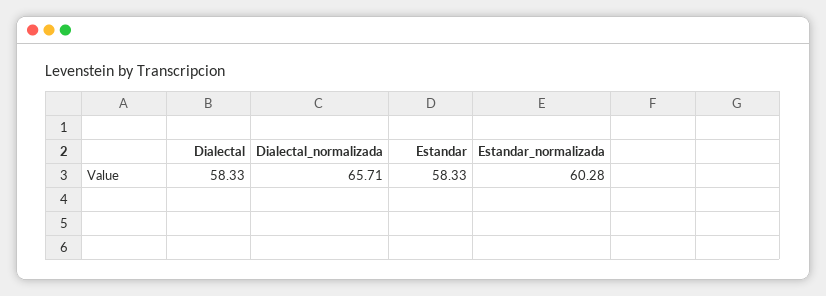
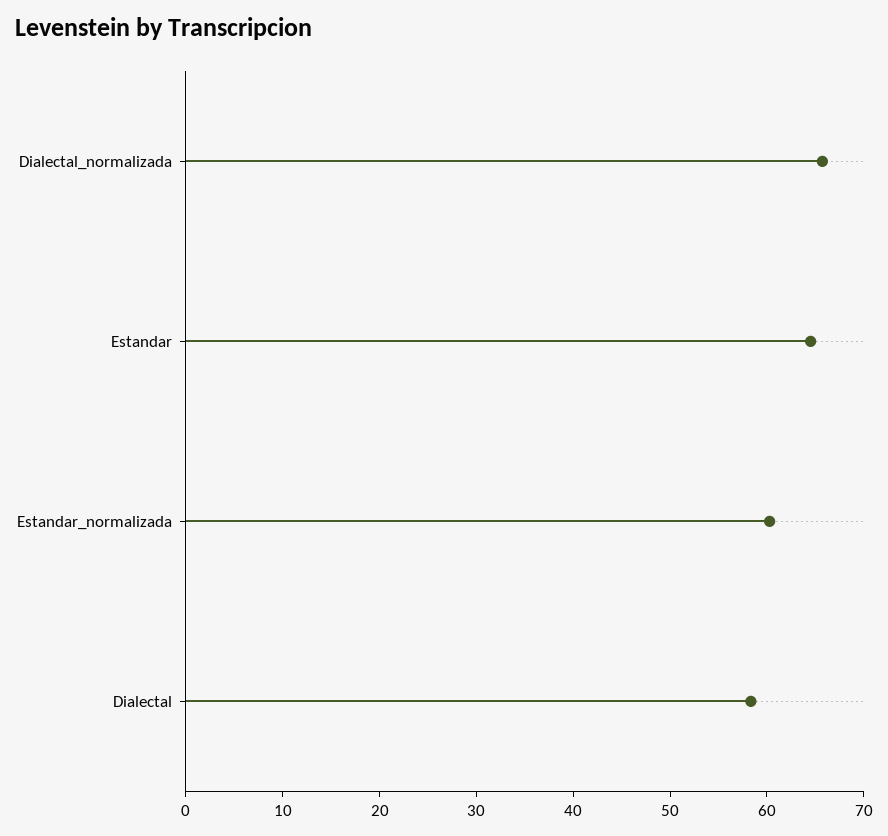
  {
    "Dialectal": 58.33,
    "Dialectal_normalizada": 65.71,
-   "Estandar": 58.33,
+   "Estandar": 64,
    "Estandar_normalizada": 60.28
  }

